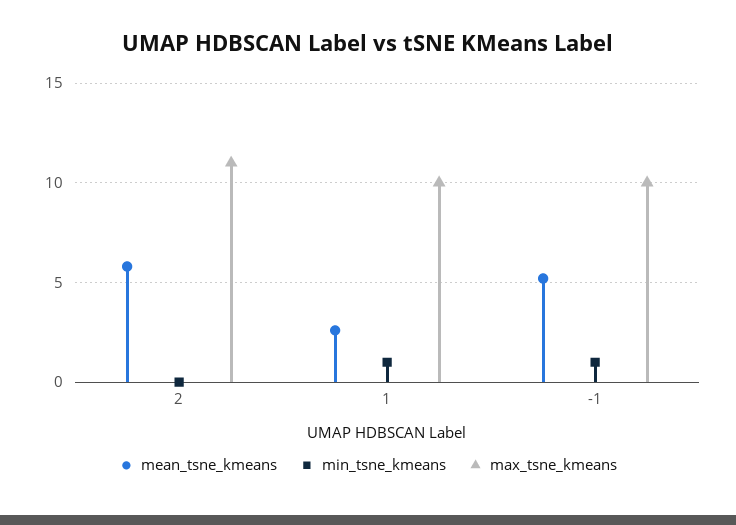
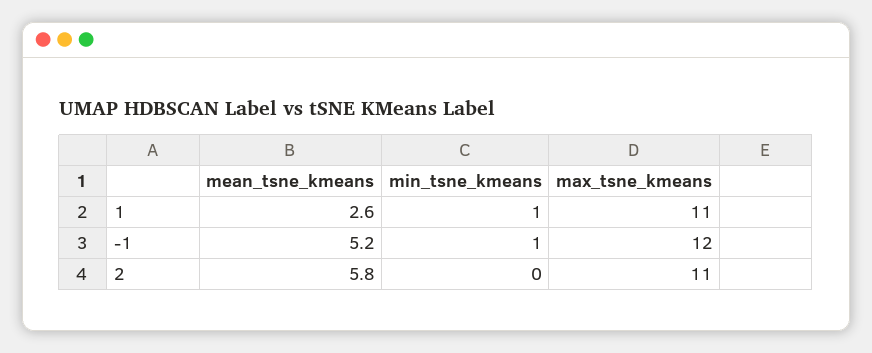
  {
    "mean_tsne_kmeans": {
      "2": 5.8,
      "1": 2.6,
      "-1": 5.2
    },
    "min_tsne_kmeans": {
      "2": 0,
      "1": 1,
      "-1": 1
    },
    "max_tsne_kmeans": {
      "2": 11,
-     "1": 10,
+     "1": 11,
-     "-1": 10
+     "-1": 12
    }
  }

